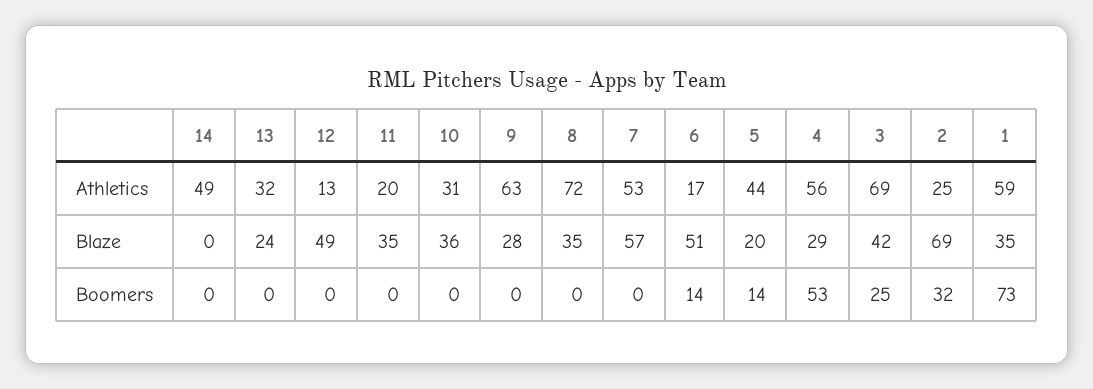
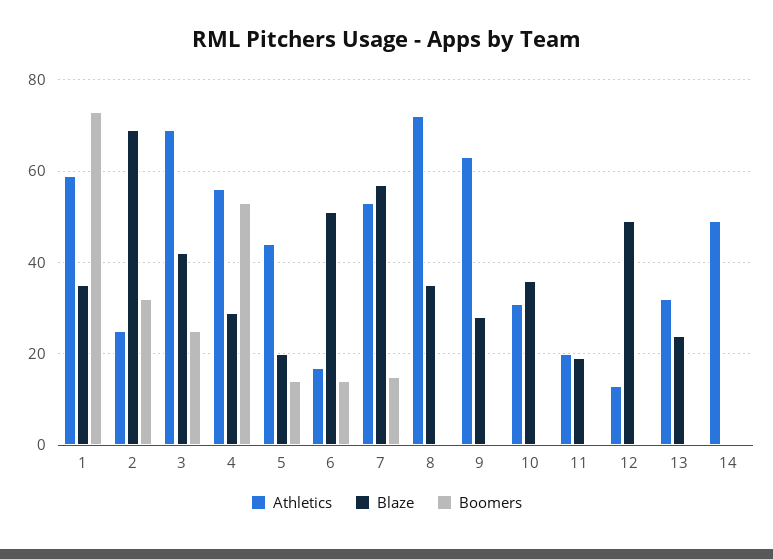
  {
    "Athletics": {
      "14": 49,
      "13": 32,
      "12": 13,
      "11": 20,
      "10": 31,
      "9": 63,
      "8": 72,
      "7": 53,
      "6": 17,
      "5": 44,
      "4": 56,
      "3": 69,
      "2": 25,
      "1": 59
    },
    "Blaze": {
      "14": 0,
      "13": 24,
      "12": 49,
-     "11": 35,
+     "11": 20,
      "10": 36,
      "9": 28,
      "8": 35,
      "7": 57,
      "6": 51,
      "5": 20,
      "4": 29,
      "3": 42,
      "2": 69,
      "1": 35
    },
    "Boomers": {
      "14": 0,
      "13": 0,
      "12": 0,
      "11": 0,
      "10": 0,
      "9": 0,
      "8": 0,
-     "7": 0,
+     "7": 15,
      "6": 14,
      "5": 14,
      "4": 53,
      "3": 25,
      "2": 32,
      "1": 73
    }
  }

